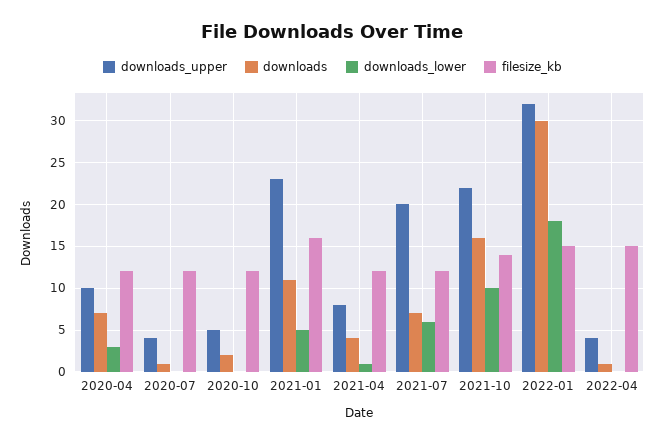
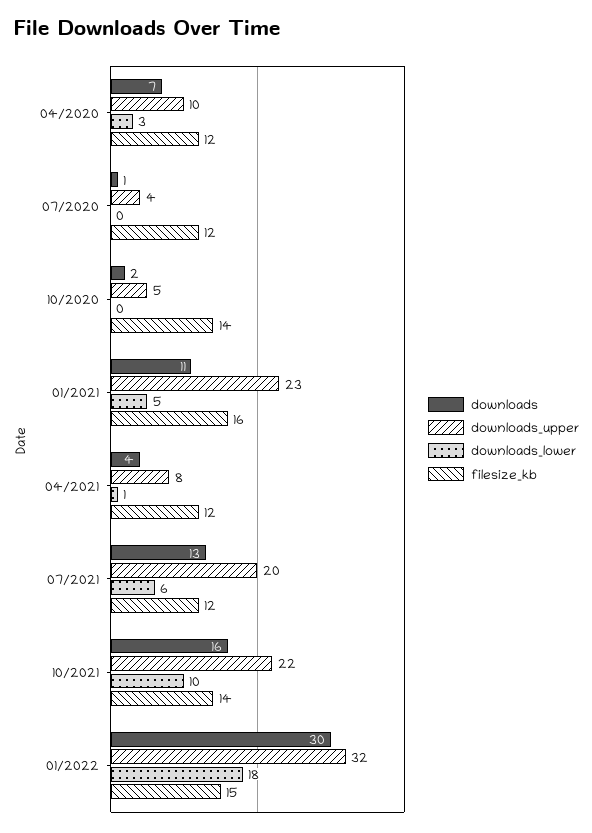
  {
    "downloads_upper": {
      "2020-04": 10,
      "2020-07": 4,
      "2020-10": 5,
      "2021-01": 23,
      "2021-04": 8,
      "2021-07": 20,
      "2021-10": 22,
-     "2022-01": 32,
+     "2022-01": 32
-     "2022-04": 4
    },
    "downloads": {
      "2020-04": 7,
      "2020-07": 1,
      "2020-10": 2,
      "2021-01": 11,
      "2021-04": 4,
-     "2021-07": 7,
+     "2021-07": 13,
      "2021-10": 16,
-     "2022-01": 30,
+     "2022-01": 30
-     "2022-04": 1
    },
    "downloads_lower": {
      "2020-04": 3,
      "2020-07": 0,
      "2020-10": 0,
      "2021-01": 5,
      "2021-04": 1,
      "2021-07": 6,
      "2021-10": 10,
-     "2022-01": 18,
+     "2022-01": 18
-     "2022-04": 0
    },
    "filesize_kb": {
      "2020-04": 12,
      "2020-07": 12,
-     "2020-10": 12,
+     "2020-10": 14,
      "2021-01": 16,
      "2021-04": 12,
      "2021-07": 12,
      "2021-10": 14,
-     "2022-01": 15,
+     "2022-01": 15
-     "2022-04": 15
    }
  }

